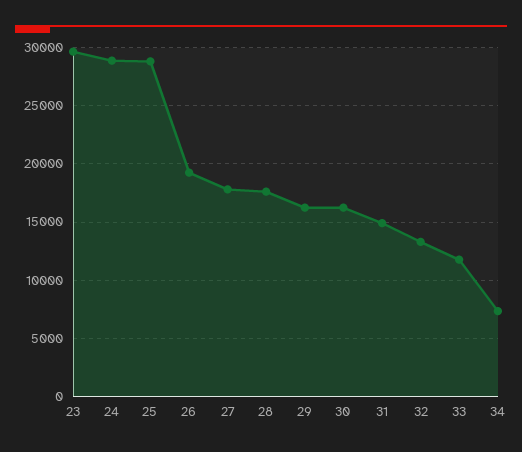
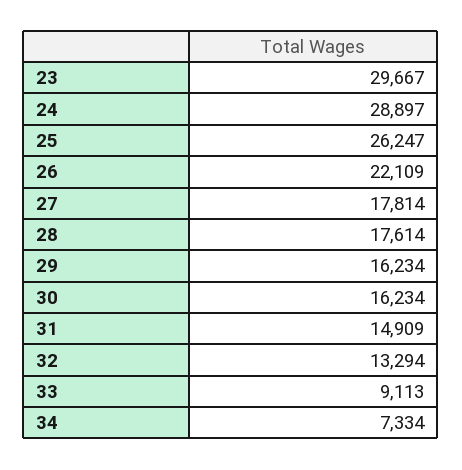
  {
    "23": 29667,
    "24": 28897,
-   "25": 29000,
+   "25": 26247,
-   "26": 19000,
+   "26": 22109,
    "27": 17814,
    "28": 17614,
    "29": 16234,
    "30": 16234,
    "31": 14909,
    "32": 13294,
-   "33": 12000,
+   "33": 9113,
    "34": 7334
  }

